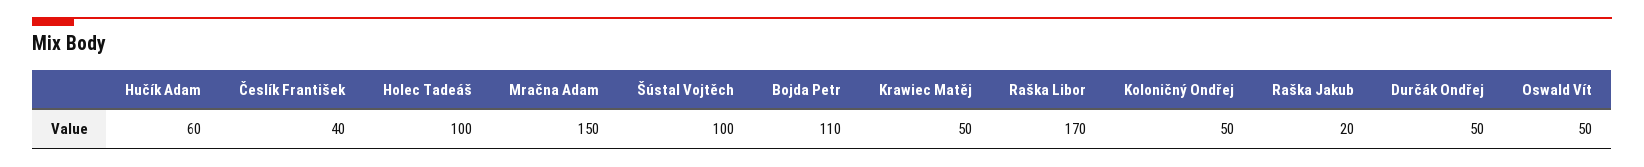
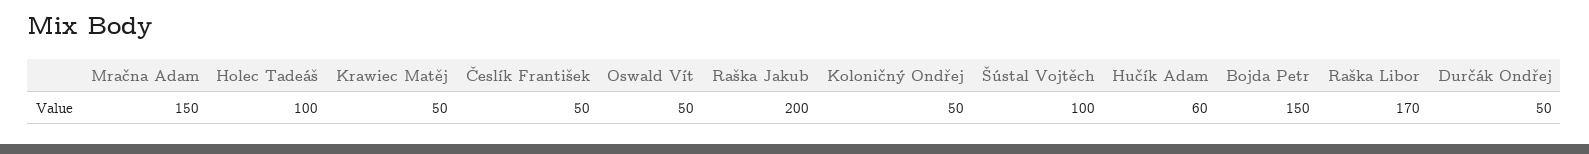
  {
    "Hučík Adam": 60,
-   "Česlík František": 40,
+   "Česlík František": 50,
    "Holec Tadeáš": 100,
    "Mračna Adam": 150,
    "Šústal Vojtěch": 100,
-   "Bojda Petr": 110,
+   "Bojda Petr": 150,
    "Krawiec Matěj": 50,
    "Raška Libor": 170,
    "Koloničný Ondřej": 50,
-   "Raška Jakub": 20,
+   "Raška Jakub": 200,
    "Durčák Ondřej": 50,
    "Oswald Vít": 50
  }

